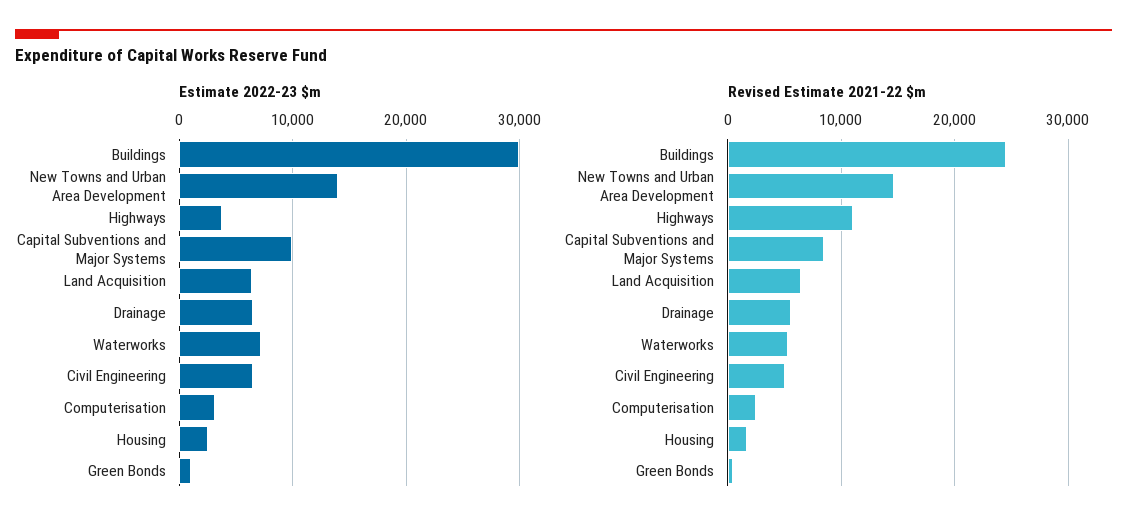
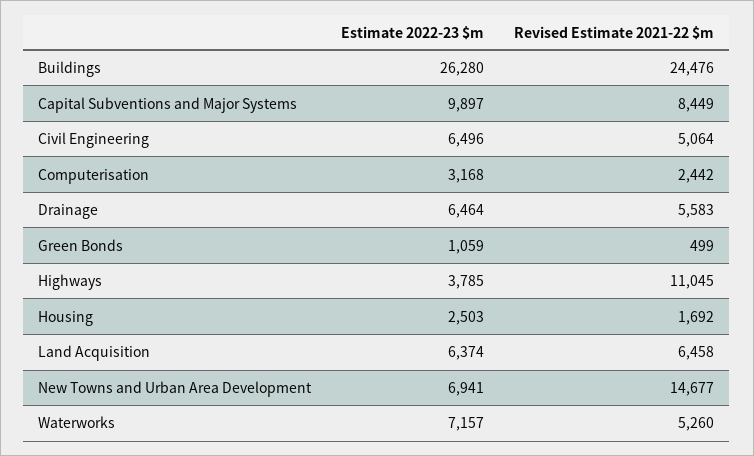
  {
    "Estimate 2022-23 $m": {
-     "Buildings": 30000,
+     "Buildings": 26280,
-     "New Towns and Urban Area Development": 14000,
+     "New Towns and Urban Area Development": 6941,
      "Highways": 3785,
      "Capital Subventions and Major Systems": 9897,
      "Land Acquisition": 6374,
      "Drainage": 6464,
      "Waterworks": 7157,
      "Civil Engineering": 6496,
      "Computerisation": 3168,
      "Housing": 2503,
      "Green Bonds": 1059
    },
    "Revised Estimate 2021-22 $m": {
      "Buildings": 24476,
      "New Towns and Urban Area Development": 14677,
      "Highways": 11045,
      "Capital Subventions and Major Systems": 8449,
      "Land Acquisition": 6458,
      "Drainage": 5583,
      "Waterworks": 5260,
      "Civil Engineering": 5064,
      "Computerisation": 2442,
      "Housing": 1692,
      "Green Bonds": 499
    }
  }

